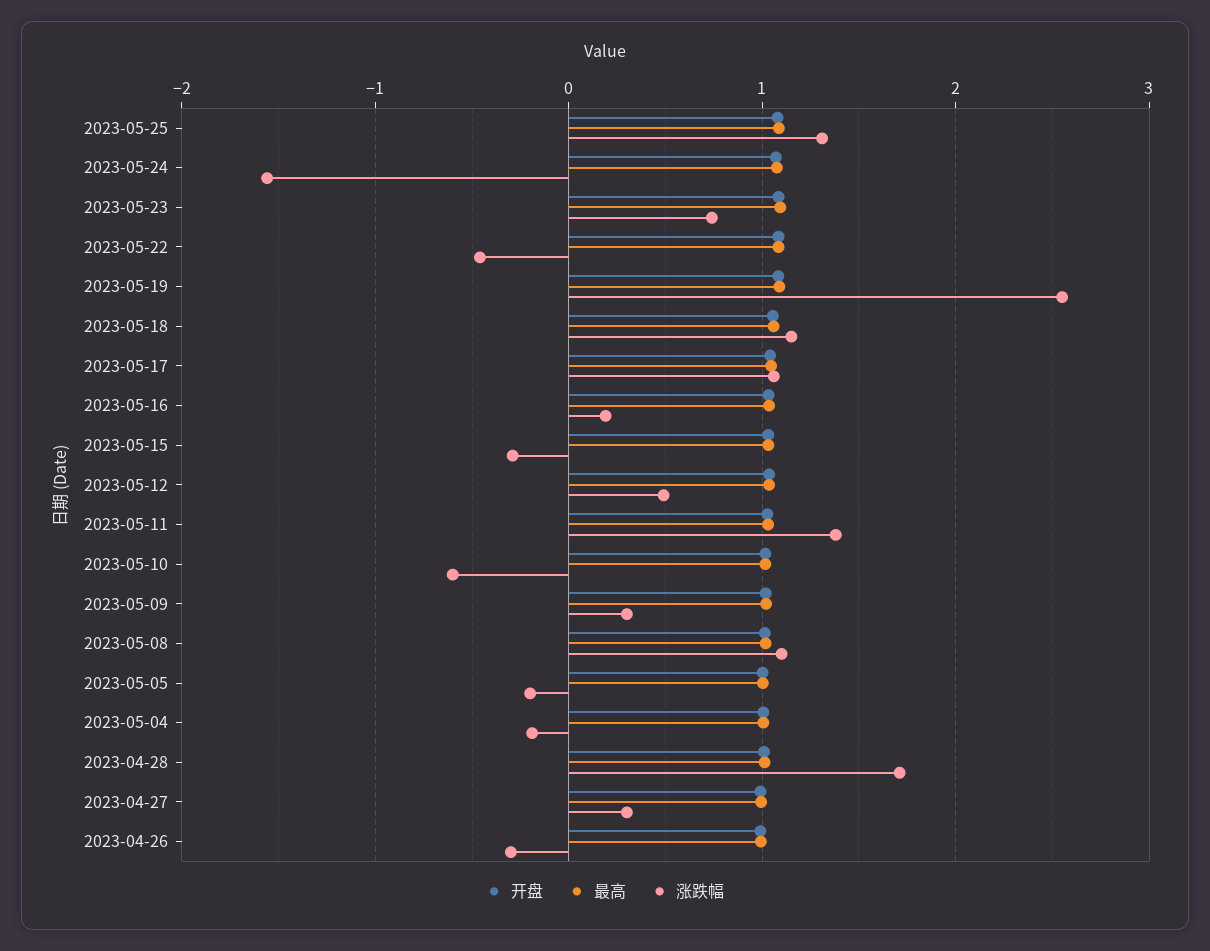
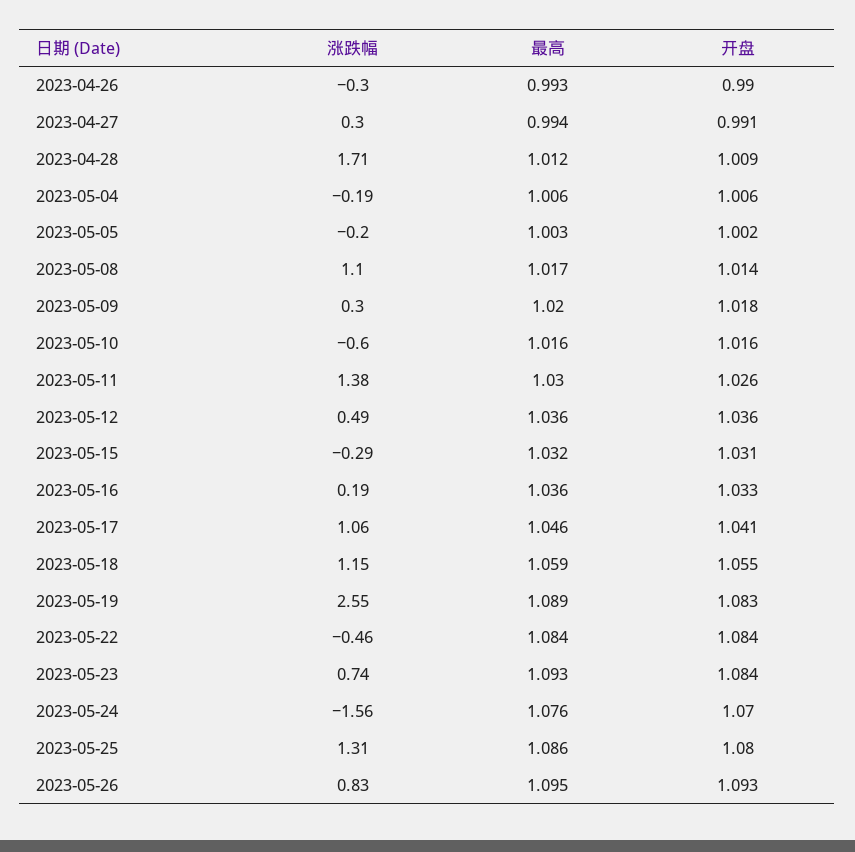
  {
    "开盘": {
      "2023-05-25": 1.08,
      "2023-05-24": 1.07,
      "2023-05-23": 1.084,
      "2023-05-22": 1.084,
      "2023-05-19": 1.083,
      "2023-05-18": 1.055,
      "2023-05-17": 1.041,
      "2023-05-16": 1.033,
      "2023-05-15": 1.031,
      "2023-05-12": 1.036,
      "2023-05-11": 1.026,
      "2023-05-10": 1.016,
      "2023-05-09": 1.018,
      "2023-05-08": 1.014,
      "2023-05-05": 1.002,
      "2023-05-04": 1.006,
      "2023-04-28": 1.009,
      "2023-04-27": 0.991,
-     "2023-04-26": 0.99
+     "2023-04-26": 0.99,
+     "2023-05-26": 1.093
    },
    "最高": {
      "2023-05-25": 1.086,
      "2023-05-24": 1.076,
      "2023-05-23": 1.093,
      "2023-05-22": 1.084,
      "2023-05-19": 1.089,
      "2023-05-18": 1.059,
      "2023-05-17": 1.046,
      "2023-05-16": 1.036,
      "2023-05-15": 1.032,
      "2023-05-12": 1.036,
      "2023-05-11": 1.03,
      "2023-05-10": 1.016,
      "2023-05-09": 1.02,
      "2023-05-08": 1.017,
      "2023-05-05": 1.003,
      "2023-05-04": 1.006,
      "2023-04-28": 1.012,
      "2023-04-27": 0.994,
-     "2023-04-26": 0.993
+     "2023-04-26": 0.993,
+     "2023-05-26": 1.095
    },
    "涨跌幅": {
      "2023-05-25": 1.31,
      "2023-05-24": -1.56,
      "2023-05-23": 0.74,
      "2023-05-22": -0.46,
      "2023-05-19": 2.55,
      "2023-05-18": 1.15,
      "2023-05-17": 1.06,
      "2023-05-16": 0.19,
      "2023-05-15": -0.29,
      "2023-05-12": 0.49,
      "2023-05-11": 1.38,
      "2023-05-10": -0.6,
      "2023-05-09": 0.3,
      "2023-05-08": 1.1,
      "2023-05-05": -0.2,
      "2023-05-04": -0.19,
      "2023-04-28": 1.71,
      "2023-04-27": 0.3,
-     "2023-04-26": -0.3
+     "2023-04-26": -0.3,
+     "2023-05-26": 0.83
    }
  }

